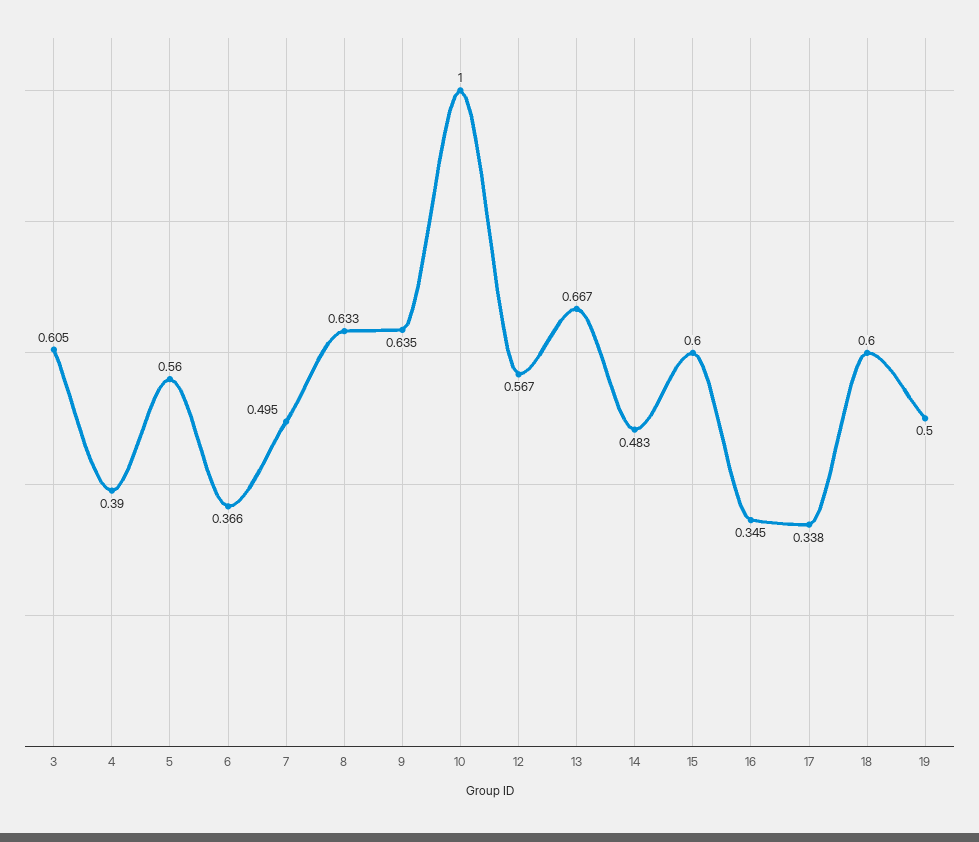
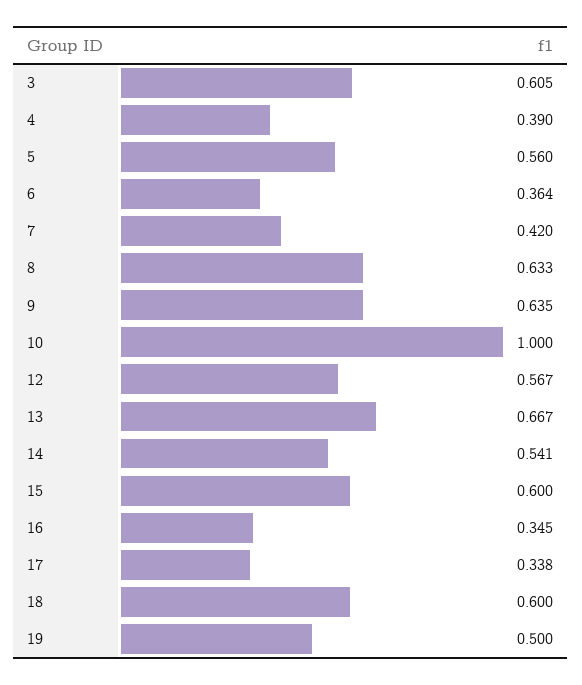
  {
    "3": 0.605,
    "4": 0.39,
    "5": 0.56,
-   "6": 0.366,
+   "6": 0.364,
-   "7": 0.495,
+   "7": 0.42,
    "8": 0.633,
    "9": 0.635,
    "10": 1,
    "12": 0.567,
    "13": 0.667,
-   "14": 0.483,
+   "14": 0.541,
    "15": 0.6,
    "16": 0.345,
    "17": 0.338,
    "18": 0.6,
    "19": 0.5
  }

